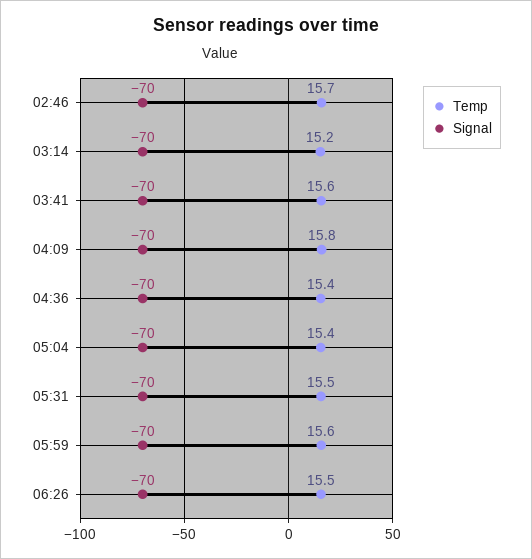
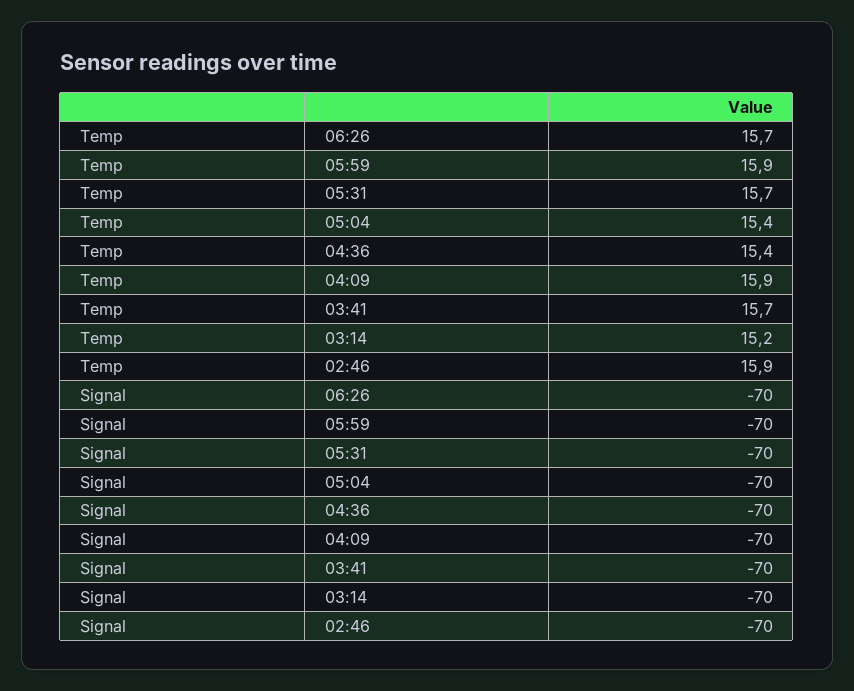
  {
    "Temp": {
-     "02:46": 15.7,
+     "02:46": 15.9,
      "03:14": 15.2,
-     "03:41": 15.6,
+     "03:41": 15.7,
-     "04:09": 15.8,
+     "04:09": 15.9,
      "04:36": 15.4,
      "05:04": 15.4,
-     "05:31": 15.5,
+     "05:31": 15.7,
-     "05:59": 15.6,
+     "05:59": 15.9,
-     "06:26": 15.5
+     "06:26": 15.7
    },
    "Signal": {
      "02:46": -70,
      "03:14": -70,
      "03:41": -70,
      "04:09": -70,
      "04:36": -70,
      "05:04": -70,
      "05:31": -70,
      "05:59": -70,
      "06:26": -70
    }
  }

